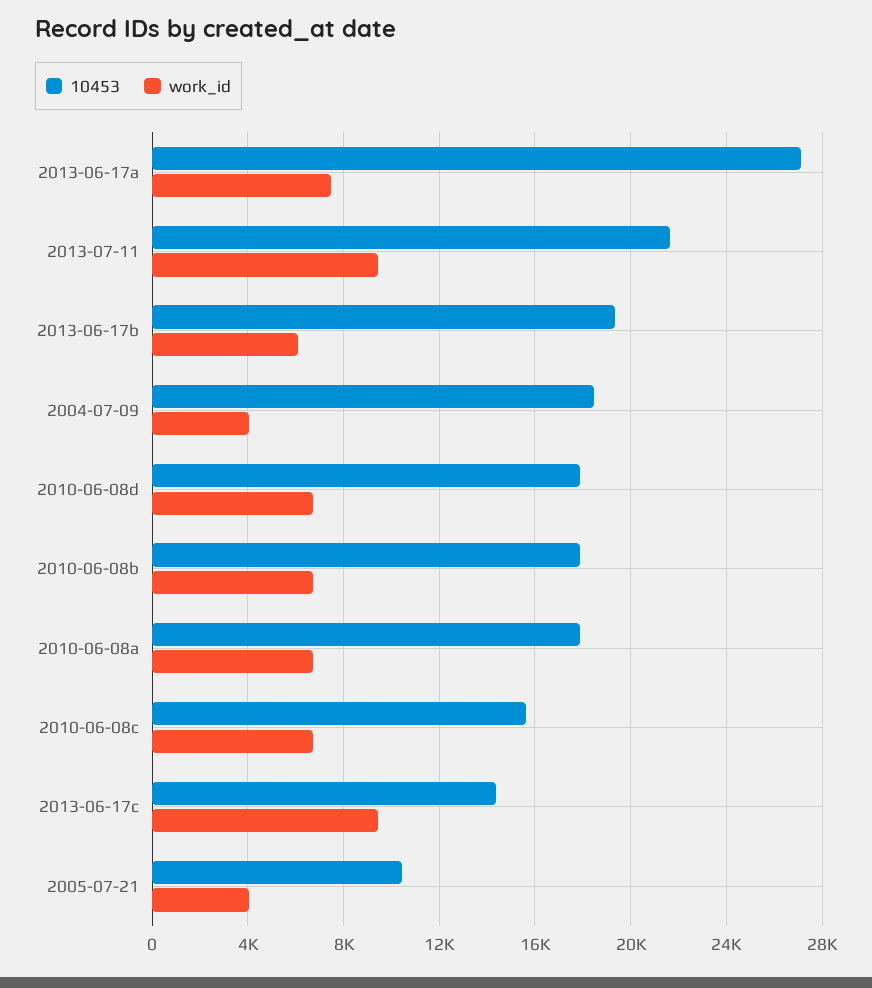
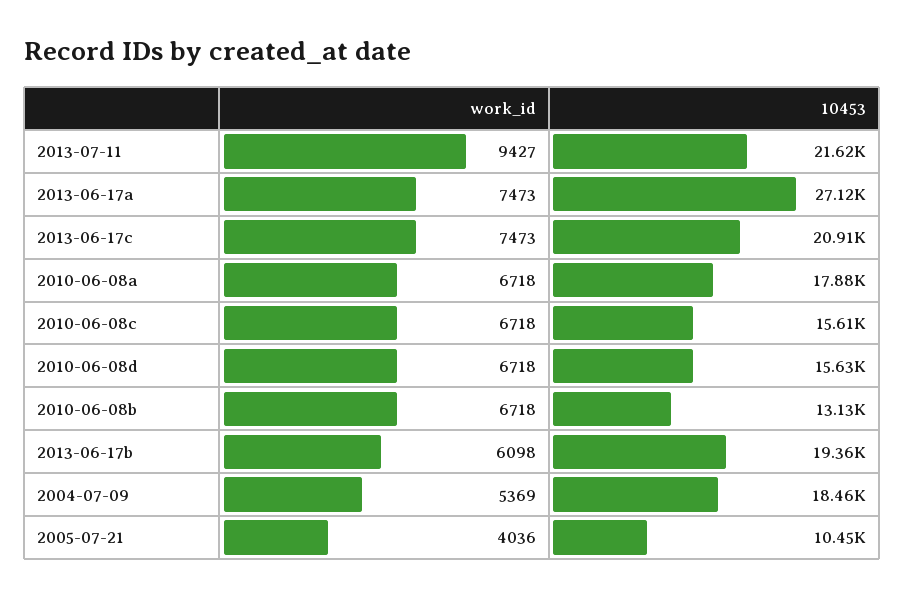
  {
    "10453": {
      "2013-06-17a": 27120,
      "2013-07-11": 21620,
      "2013-06-17b": 19360,
      "2004-07-09": 18460,
-     "2010-06-08d": 18000,
+     "2010-06-08d": 15630,
-     "2010-06-08b": 18000,
+     "2010-06-08b": 13130,
      "2010-06-08a": 17880,
      "2010-06-08c": 15610,
-     "2013-06-17c": 14500,
+     "2013-06-17c": 20910,
      "2005-07-21": 10450
    },
    "work_id": {
      "2013-06-17a": 7473,
      "2013-07-11": 9427,
      "2013-06-17b": 6098,
-     "2004-07-09": 4000,
+     "2004-07-09": 5369,
      "2010-06-08d": 6718,
      "2010-06-08b": 6718,
      "2010-06-08a": 6718,
      "2010-06-08c": 6718,
-     "2013-06-17c": 9500,
+     "2013-06-17c": 7473,
      "2005-07-21": 4036
    }
  }

